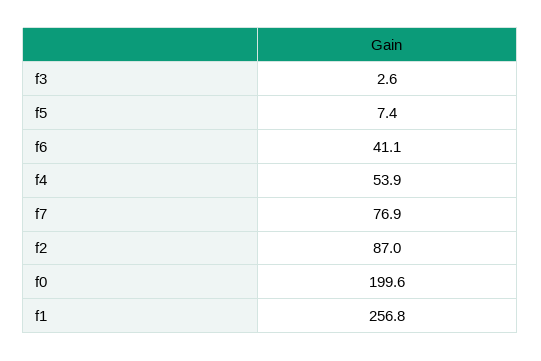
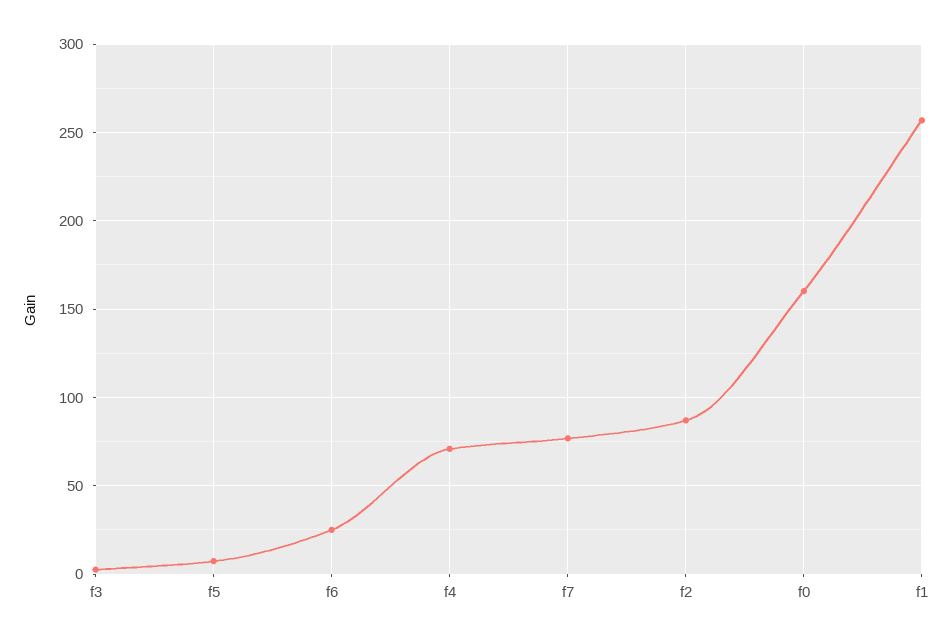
  {
    "f3": 2.6,
    "f5": 7.4,
-   "f6": 41.1,
+   "f6": 25,
-   "f4": 53.9,
+   "f4": 70,
    "f7": 76.9,
    "f2": 87,
-   "f0": 199.6,
+   "f0": 160,
    "f1": 256.8
  }

